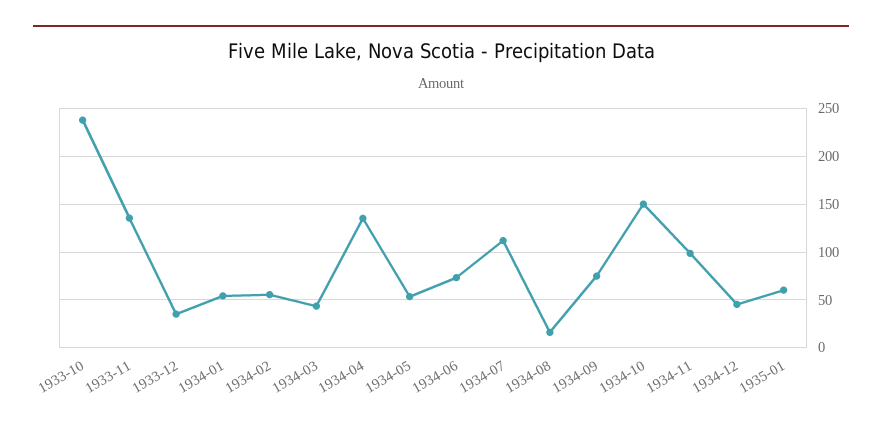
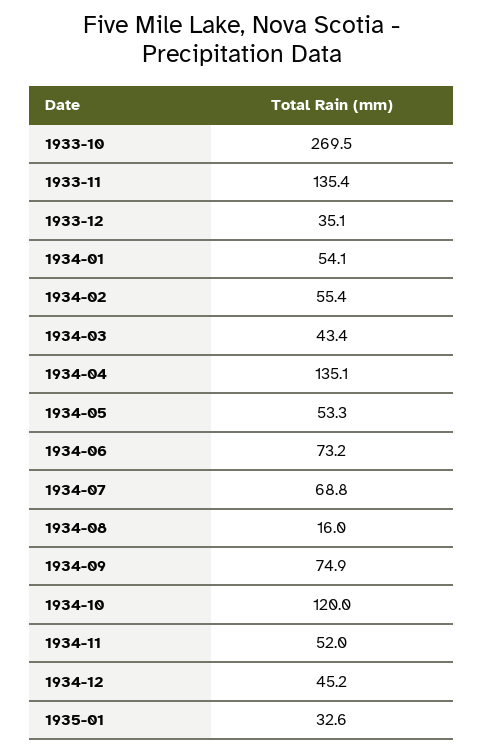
  {
-   "1933-10": 240,
+   "1933-10": 269.5,
    "1933-11": 135.4,
    "1933-12": 35.1,
    "1934-01": 54.1,
    "1934-02": 55.4,
    "1934-03": 43.4,
    "1934-04": 135.1,
    "1934-05": 53.3,
    "1934-06": 73.2,
-   "1934-07": 110,
+   "1934-07": 68.8,
    "1934-08": 16,
    "1934-09": 74.9,
-   "1934-10": 150,
+   "1934-10": 120,
-   "1934-11": 100,
+   "1934-11": 52,
    "1934-12": 45.2,
-   "1935-01": 60
+   "1935-01": 32.6
  }

